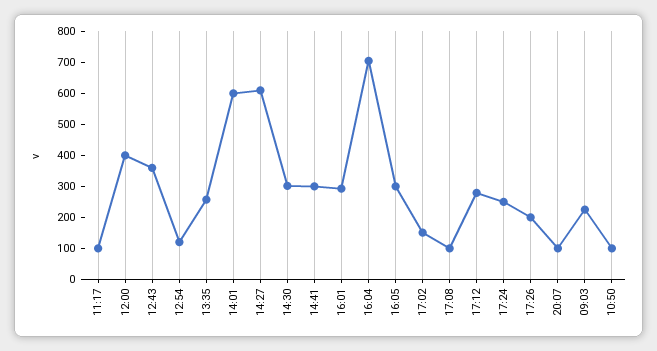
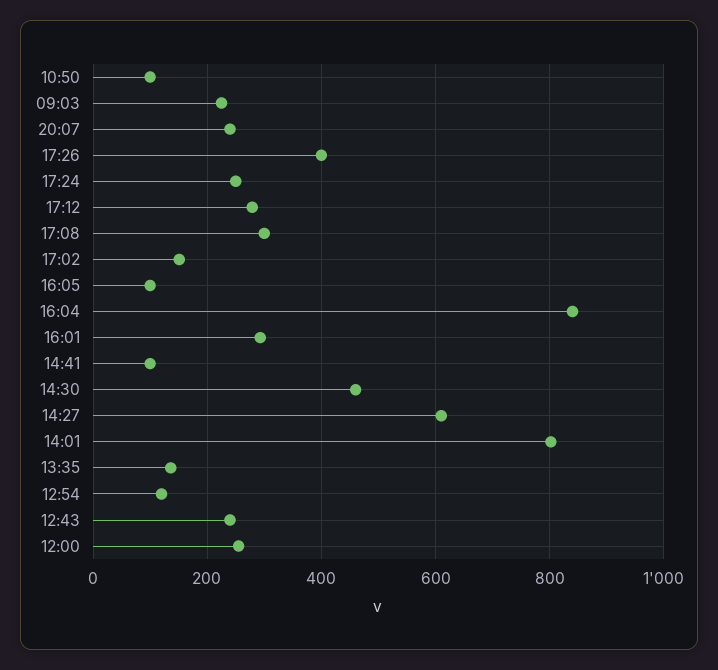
  {
-   "11:17": 100,
-   "12:00": 400,
+   "12:00": 260,
-   "12:43": 350,
+   "12:43": 240,
    "12:54": 120,
-   "13:35": 250,
+   "13:35": 140,
-   "14:01": 600,
+   "14:01": 800,
    "14:27": 620,
-   "14:30": 300,
+   "14:30": 460,
-   "14:41": 300,
+   "14:41": 100,
    "16:01": 300,
-   "16:04": 700,
+   "16:04": 840,
-   "16:05": 300,
+   "16:05": 100,
    "17:02": 160,
-   "17:08": 100,
+   "17:08": 300,
    "17:12": 280,
    "17:24": 260,
-   "17:26": 200,
+   "17:26": 400,
-   "20:07": 100,
+   "20:07": 240,
    "09:03": 220,
    "10:50": 100
  }

